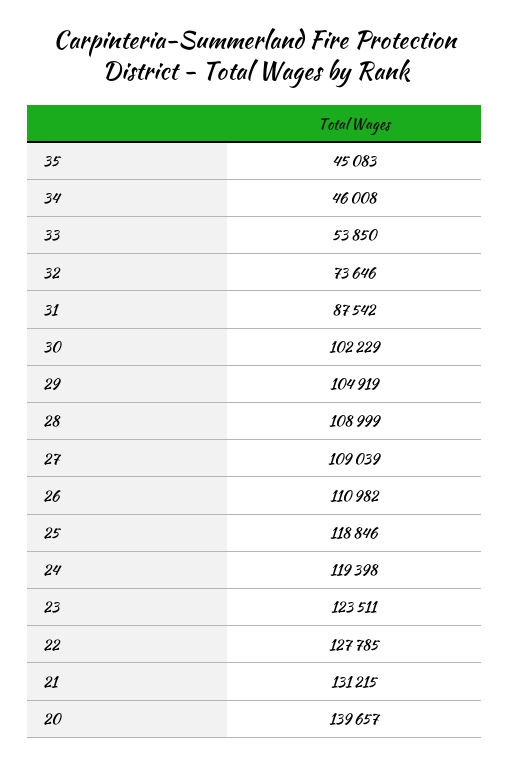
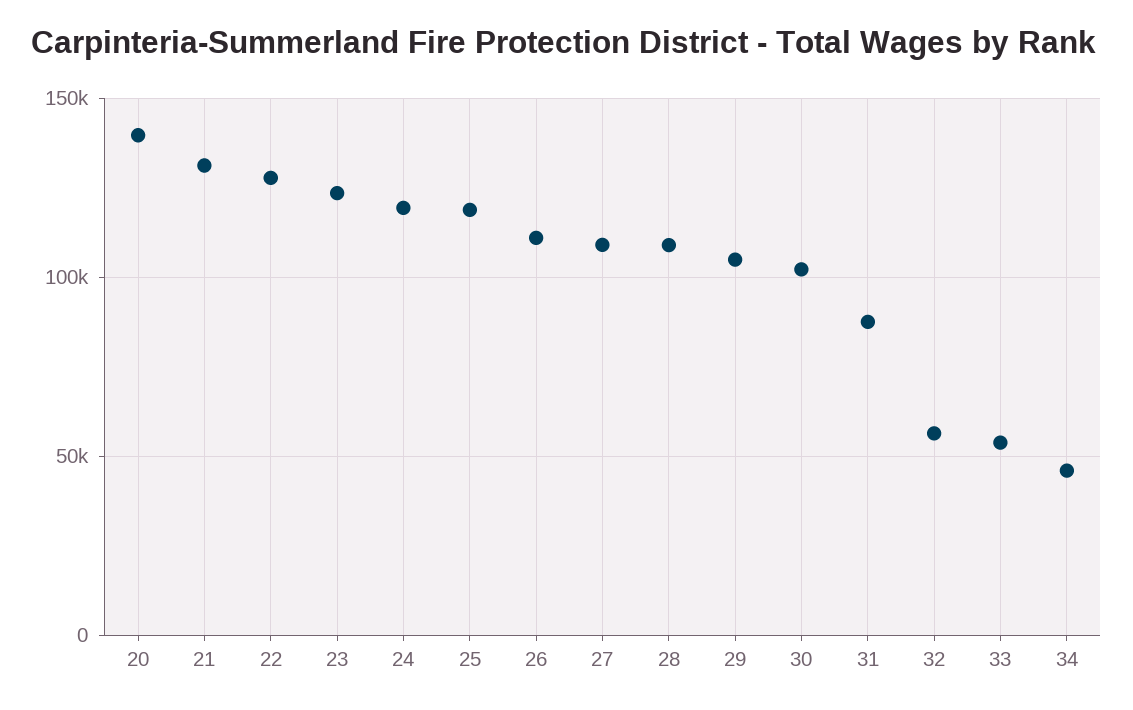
  {
-   "35": 45083,
    "34": 46008,
    "33": 53850,
-   "32": 73646,
+   "32": 55000,
    "31": 87542,
    "30": 102229,
    "29": 104919,
    "28": 108999,
    "27": 109039,
    "26": 110982,
    "25": 118846,
    "24": 119398,
    "23": 123511,
    "22": 127785,
    "21": 131215,
    "20": 139657
  }

